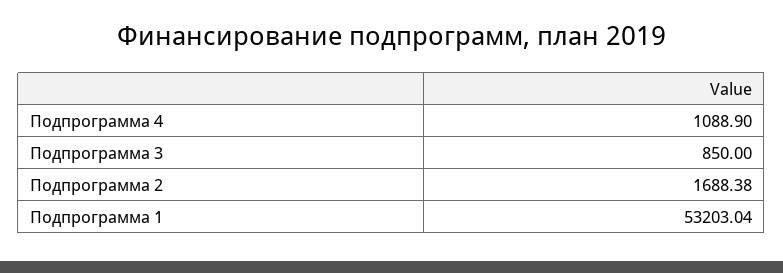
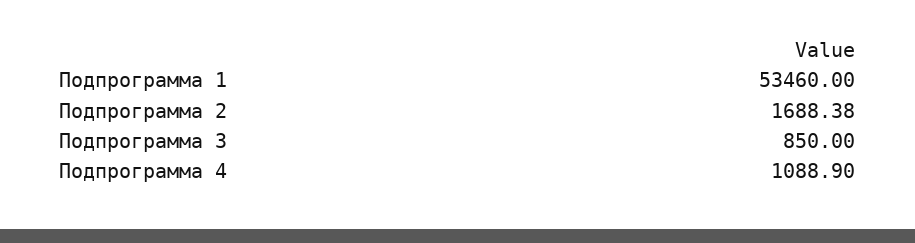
  {
    "Подпрограмма 4": 1088.9,
    "Подпрограмма 3": 850,
    "Подпрограмма 2": 1688.38,
-   "Подпрограмма 1": 53203.04
+   "Подпрограмма 1": 53460
  }

